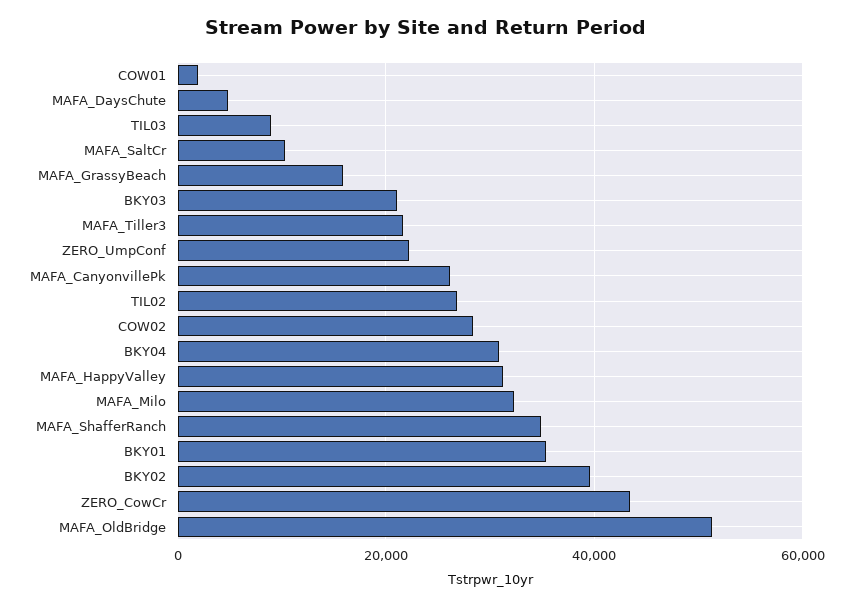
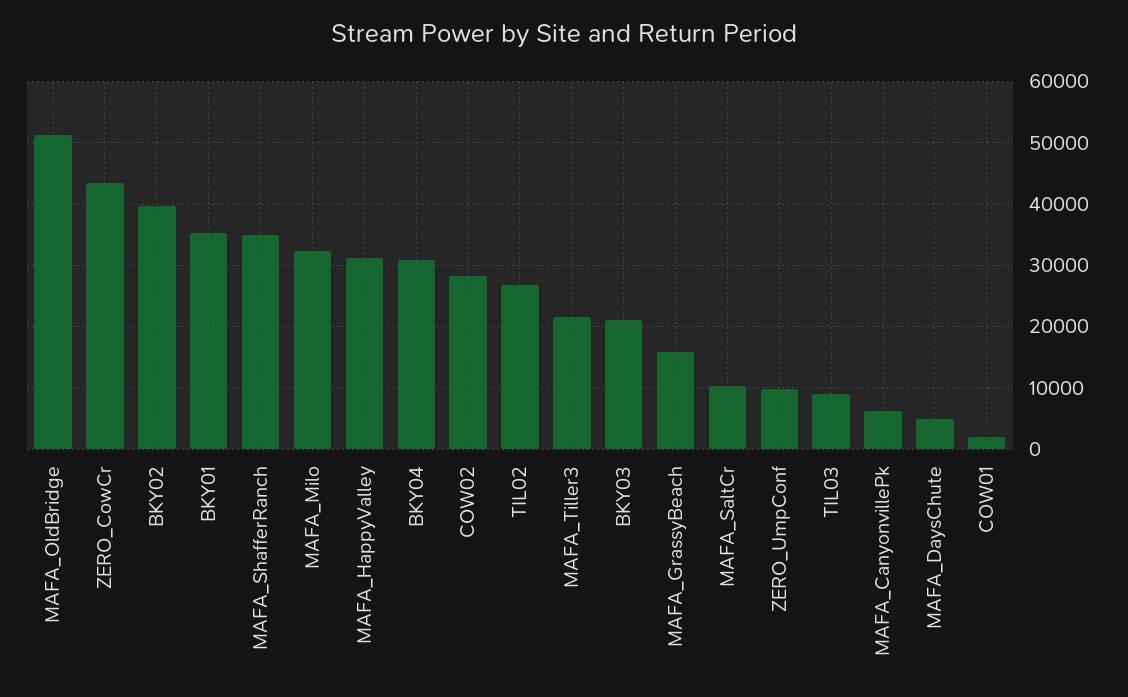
  {
    "COW01": 2000,
    "MAFA_DaysChute": 5000,
    "TIL03": 9000,
    "MAFA_SaltCr": 10000,
    "MAFA_GrassyBeach": 16000,
    "BKY03": 21000,
    "MAFA_Tiller3": 22000,
-   "ZERO_UmpConf": 22000,
+   "ZERO_UmpConf": 10000,
-   "MAFA_CanyonvillePk": 26000,
+   "MAFA_CanyonvillePk": 6000,
    "TIL02": 27000,
    "COW02": 28000,
    "BKY04": 31000,
    "MAFA_HappyValley": 31000,
    "MAFA_Milo": 32000,
    "MAFA_ShafferRanch": 35000,
    "BKY01": 35000,
    "BKY02": 40000,
    "ZERO_CowCr": 43000,
    "MAFA_OldBridge": 51000
  }

